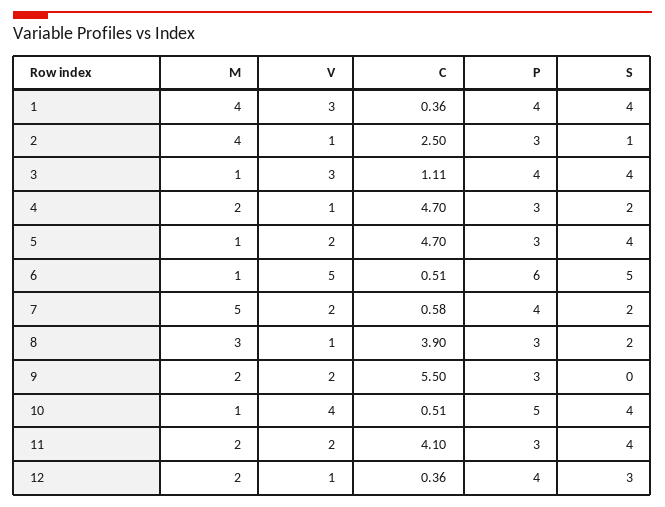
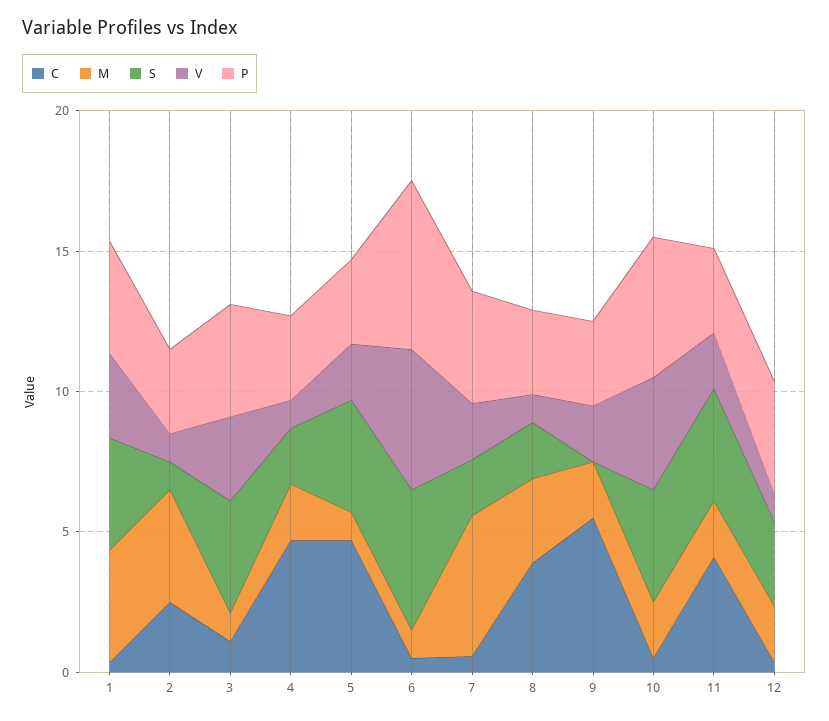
  {
    "M": {
      "1": 4,
      "2": 4,
      "3": 1,
      "4": 2,
      "5": 1,
      "6": 1,
      "7": 5,
      "8": 3,
      "9": 2,
-     "10": 1,
+     "10": 2,
      "11": 2,
      "12": 2
    },
    "V": {
      "1": 3,
      "2": 1,
      "3": 3,
      "4": 1,
      "5": 2,
      "6": 5,
      "7": 2,
      "8": 1,
      "9": 2,
      "10": 4,
      "11": 2,
      "12": 1
    },
    "C": {
      "1": 0.36,
      "2": 2.5,
      "3": 1.11,
      "4": 4.7,
      "5": 4.7,
      "6": 0.51,
      "7": 0.58,
      "8": 3.9,
      "9": 5.5,
      "10": 0.51,
      "11": 4.1,
      "12": 0.36
    },
    "P": {
      "1": 4,
      "2": 3,
      "3": 4,
      "4": 3,
      "5": 3,
      "6": 6,
      "7": 4,
      "8": 3,
      "9": 3,
      "10": 5,
      "11": 3,
      "12": 4
    },
    "S": {
      "1": 4,
      "2": 1,
      "3": 4,
      "4": 2,
      "5": 4,
      "6": 5,
      "7": 2,
      "8": 2,
      "9": 0,
      "10": 4,
      "11": 4,
      "12": 3
    }
  }

